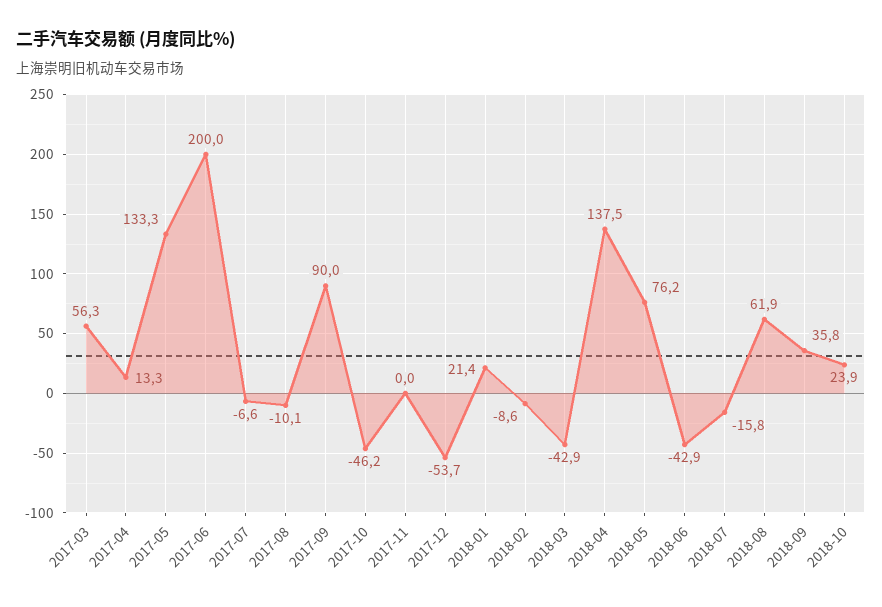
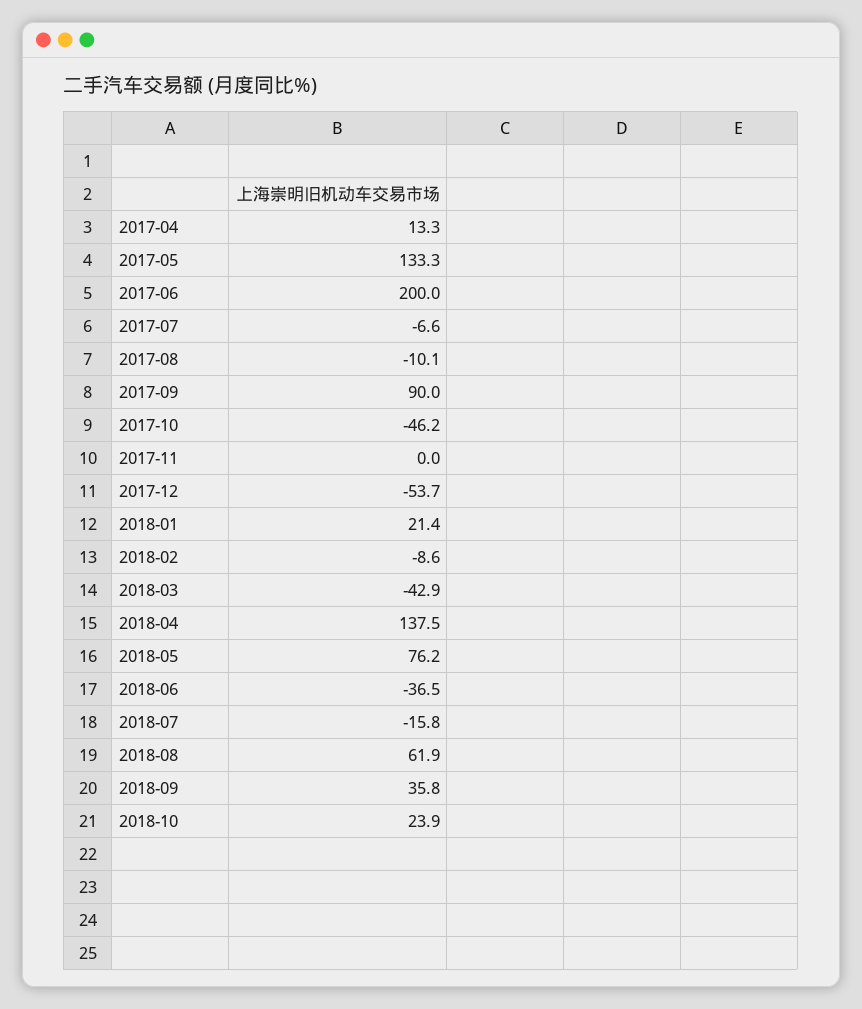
  {
-   "2017-03": 56.3,
    "2017-04": 13.3,
    "2017-05": 133.3,
    "2017-06": 200,
    "2017-07": -6.6,
    "2017-08": -10.1,
    "2017-09": 90,
    "2017-10": -46.2,
    "2017-11": 0,
    "2017-12": -53.7,
    "2018-01": 21.4,
    "2018-02": -8.6,
    "2018-03": -42.9,
    "2018-04": 137.5,
    "2018-05": 76.2,
-   "2018-06": -42.9,
+   "2018-06": -36.5,
    "2018-07": -15.8,
    "2018-08": 61.9,
    "2018-09": 35.8,
    "2018-10": 23.9
  }

